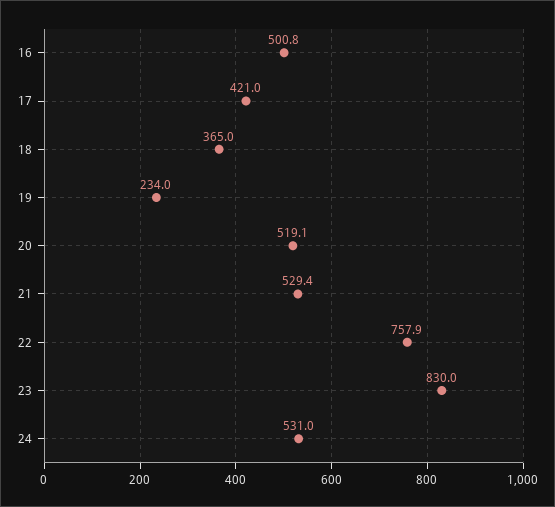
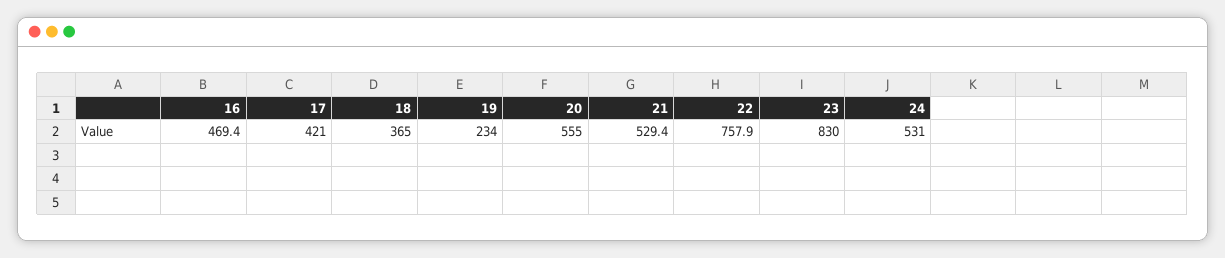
  {
-   "16": 500.8,
+   "16": 469.4,
    "17": 421,
    "18": 365,
    "19": 234,
-   "20": 519.1,
+   "20": 555,
    "21": 529.4,
    "22": 757.9,
    "23": 830,
    "24": 531
  }

